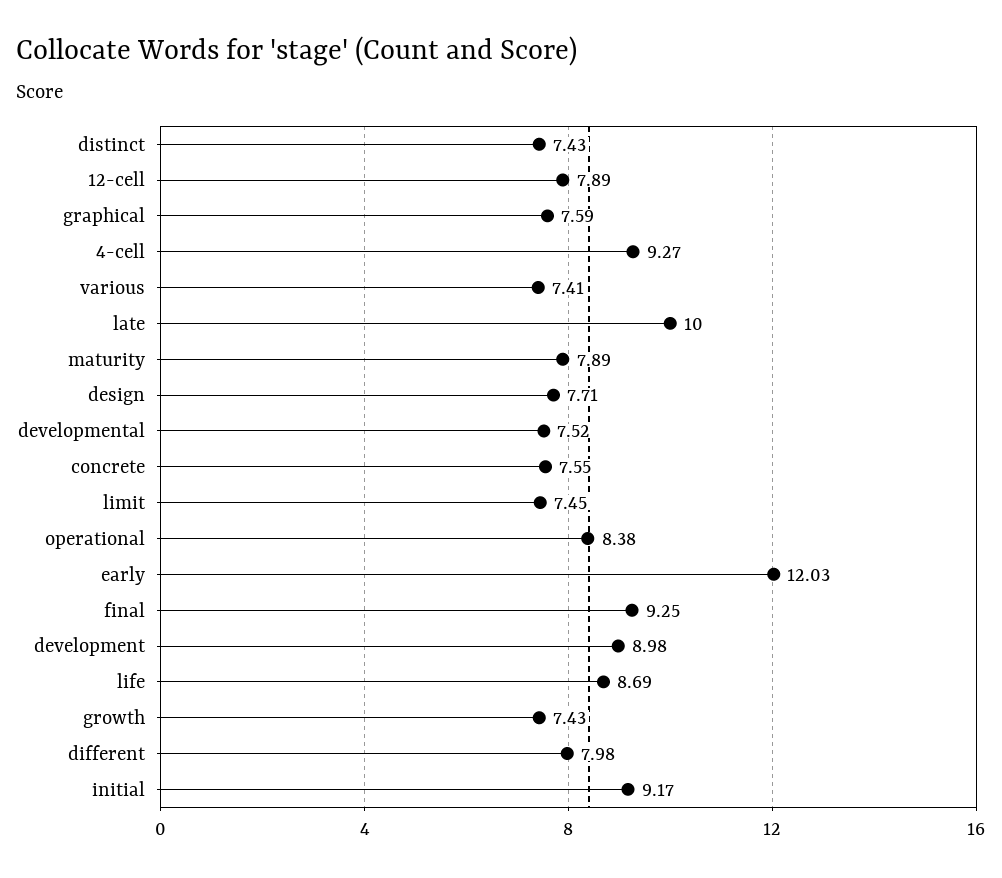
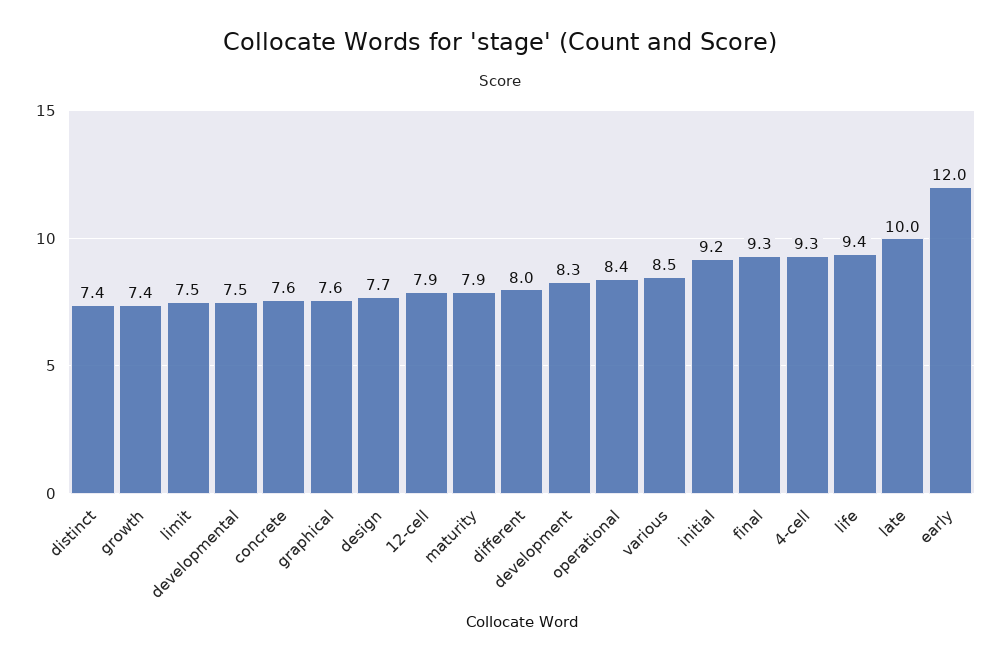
  {
    "distinct": 7.43,
    "12-cell": 7.89,
    "graphical": 7.59,
    "4-cell": 9.27,
-   "various": 7.41,
+   "various": 8.5,
    "late": 10,
    "maturity": 7.89,
    "design": 7.71,
    "developmental": 7.52,
    "concrete": 7.55,
    "limit": 7.45,
    "operational": 8.38,
    "early": 12.03,
    "final": 9.25,
-   "development": 8.98,
+   "development": 8.3,
-   "life": 8.69,
+   "life": 9.4,
    "growth": 7.43,
    "different": 7.98,
    "initial": 9.17
  }

